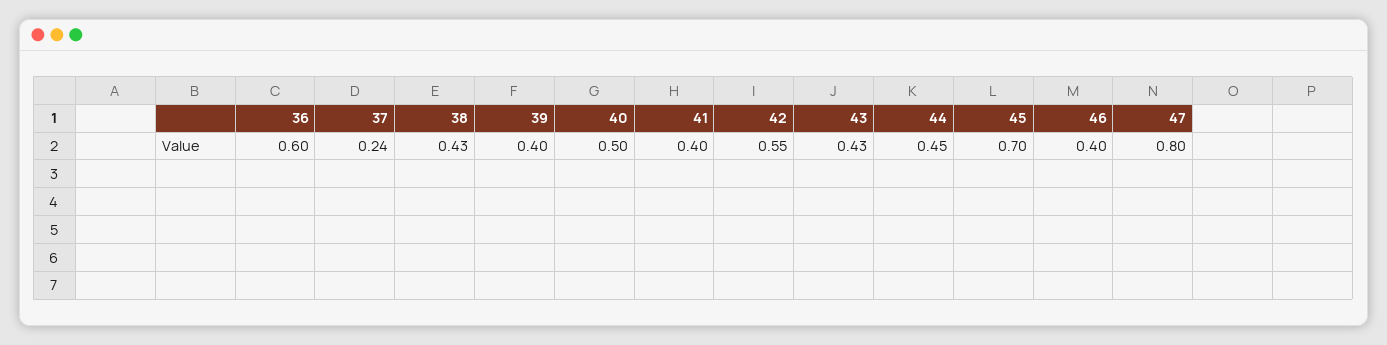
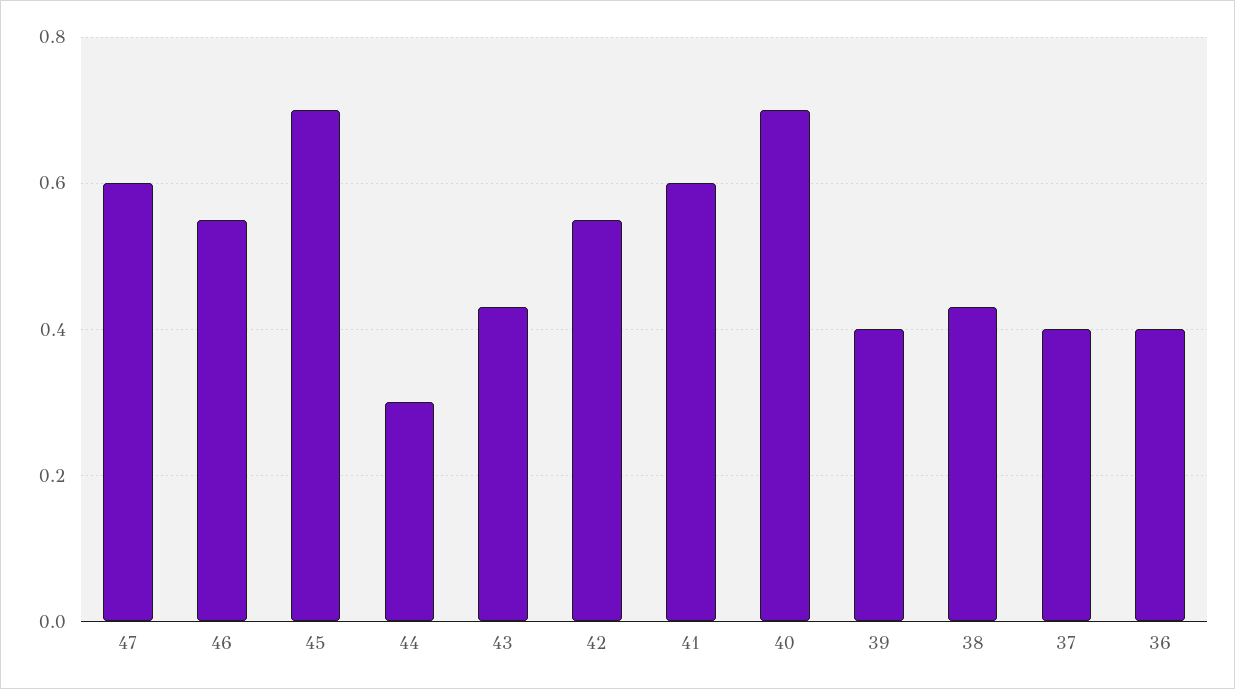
  {
-   "36": 0.6,
+   "36": 0.4,
-   "37": 0.24,
+   "37": 0.4,
    "38": 0.43,
    "39": 0.4,
-   "40": 0.5,
+   "40": 0.7,
-   "41": 0.4,
+   "41": 0.6,
    "42": 0.55,
    "43": 0.43,
-   "44": 0.45,
+   "44": 0.3,
    "45": 0.7,
-   "46": 0.4,
+   "46": 0.55,
-   "47": 0.8
+   "47": 0.6
  }

